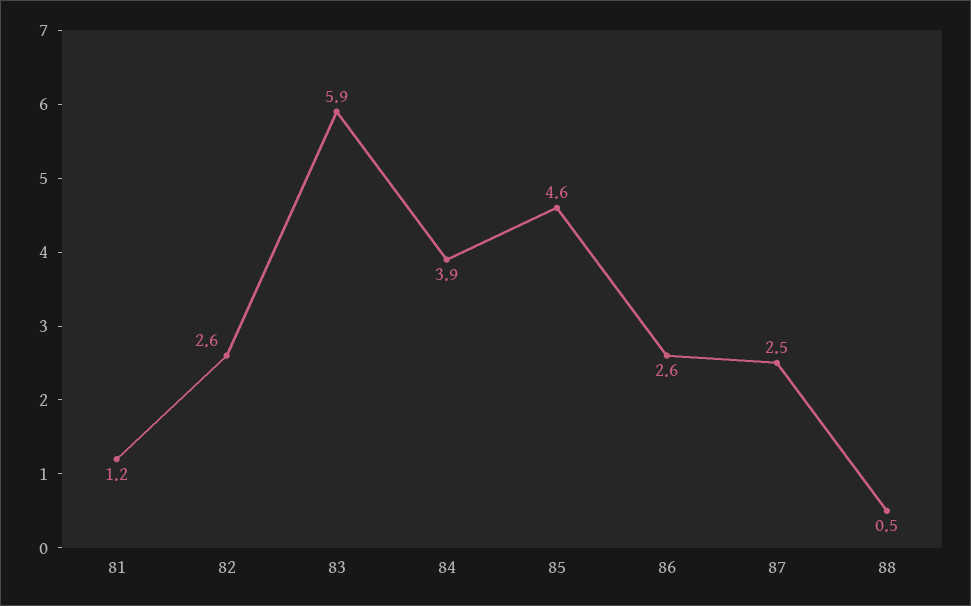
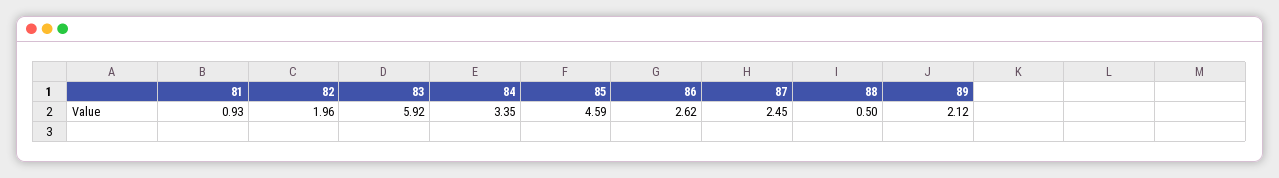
  {
-   "81": 1.2,
+   "81": 0.93,
-   "82": 2.6,
+   "82": 1.96,
    "83": 5.92,
-   "84": 3.9,
+   "84": 3.35,
    "85": 4.59,
    "86": 2.62,
    "87": 2.45,
-   "88": 0.5
+   "88": 0.5,
+   "89": 2.12
  }

